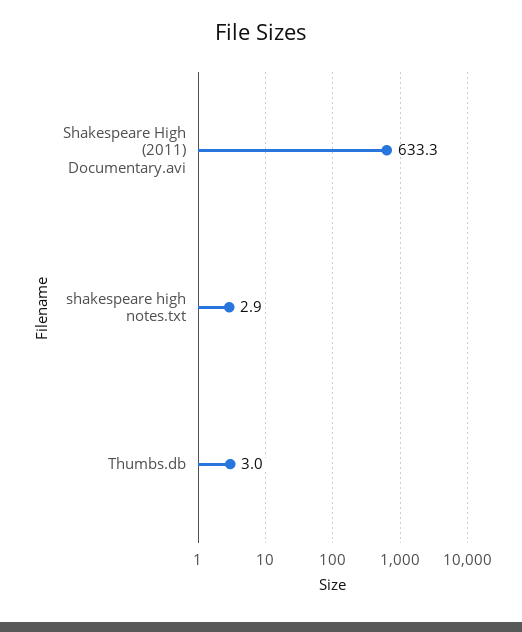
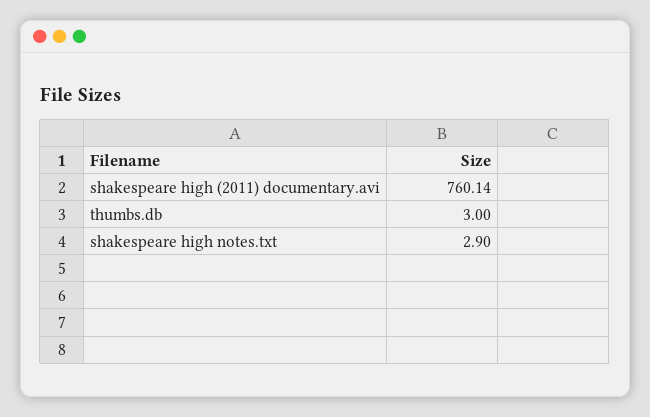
  {
-   "Shakespeare High (2011) Documentary.avi": 633.3,
+   "Shakespeare High (2011) Documentary.avi": 760.14,
    "shakespeare high notes.txt": 2.9,
    "Thumbs.db": 3
  }

